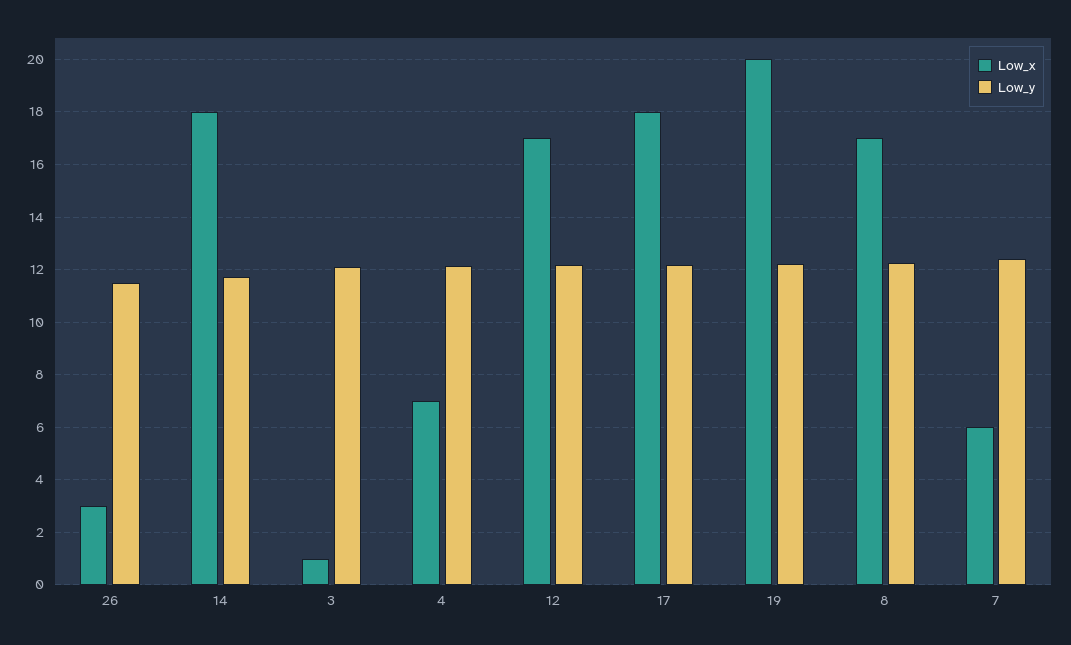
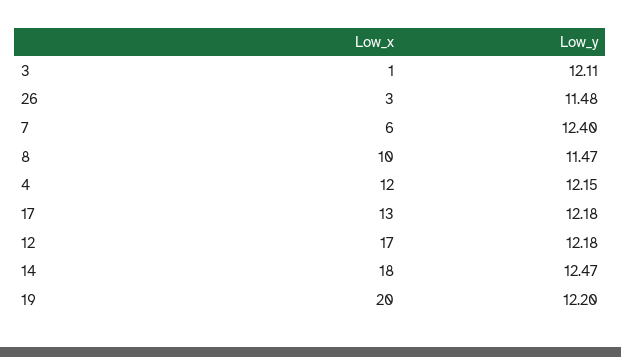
  {
    "Low_x": {
      "26": 3,
      "14": 18,
      "3": 1,
-     "4": 7,
+     "4": 12,
      "12": 17,
-     "17": 18,
+     "17": 13,
      "19": 20,
-     "8": 17,
+     "8": 10,
      "7": 6
    },
    "Low_y": {
      "26": 11.48,
-     "14": 11.75,
+     "14": 12.47,
      "3": 12.11,
      "4": 12.15,
      "12": 12.18,
      "17": 12.18,
      "19": 12.2,
-     "8": 12.25,
+     "8": 11.47,
      "7": 12.4
    }
  }

